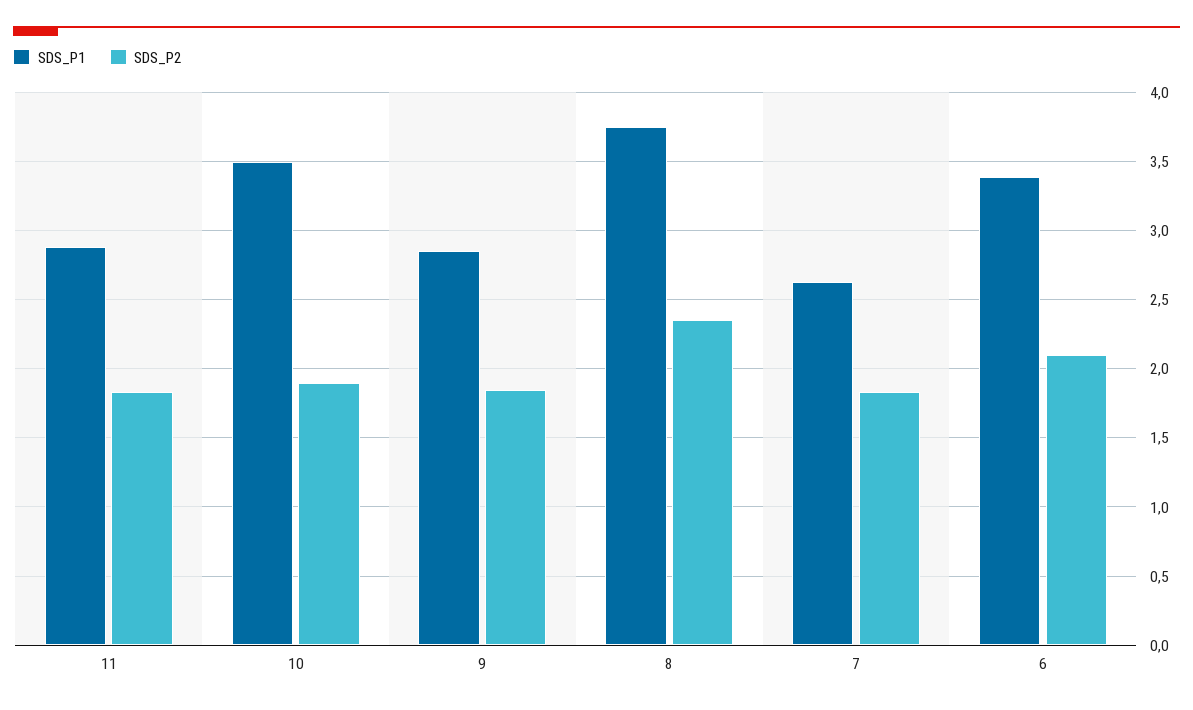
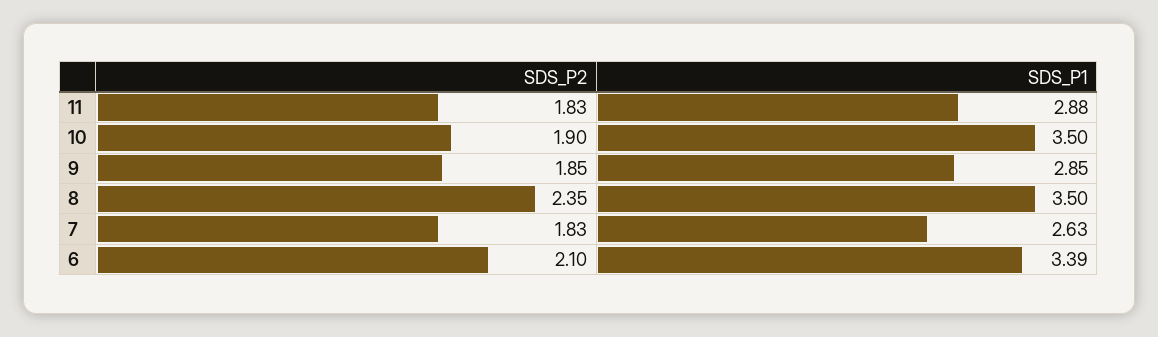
  {
    "SDS_P1": {
      "11": 2.88,
      "10": 3.5,
      "9": 2.85,
-     "8": 3.75,
+     "8": 3.5,
      "7": 2.63,
      "6": 3.39
    },
    "SDS_P2": {
      "11": 1.83,
      "10": 1.9,
      "9": 1.85,
      "8": 2.35,
      "7": 1.83,
      "6": 2.1
    }
  }

